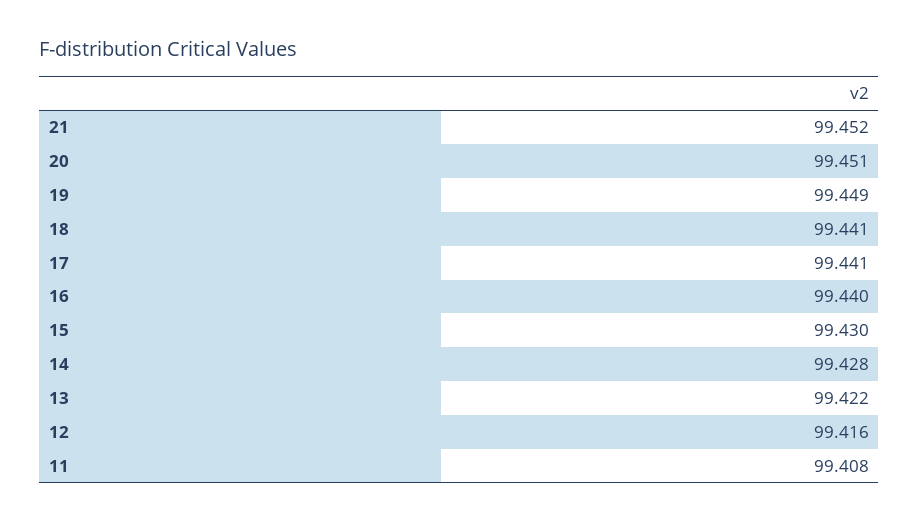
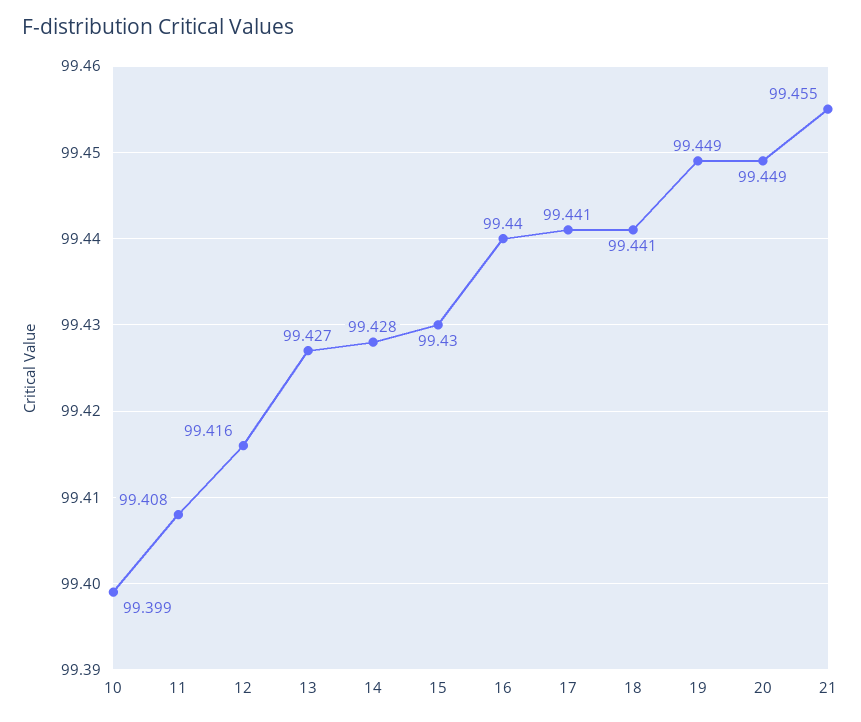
  {
-   "21": 99.452,
+   "21": 99.455,
-   "20": 99.451,
+   "20": 99.449,
    "19": 99.449,
    "18": 99.441,
    "17": 99.441,
    "16": 99.44,
    "15": 99.43,
    "14": 99.428,
-   "13": 99.422,
+   "13": 99.427,
    "12": 99.416,
-   "11": 99.408
+   "11": 99.408,
+   "10": 99.399
  }

